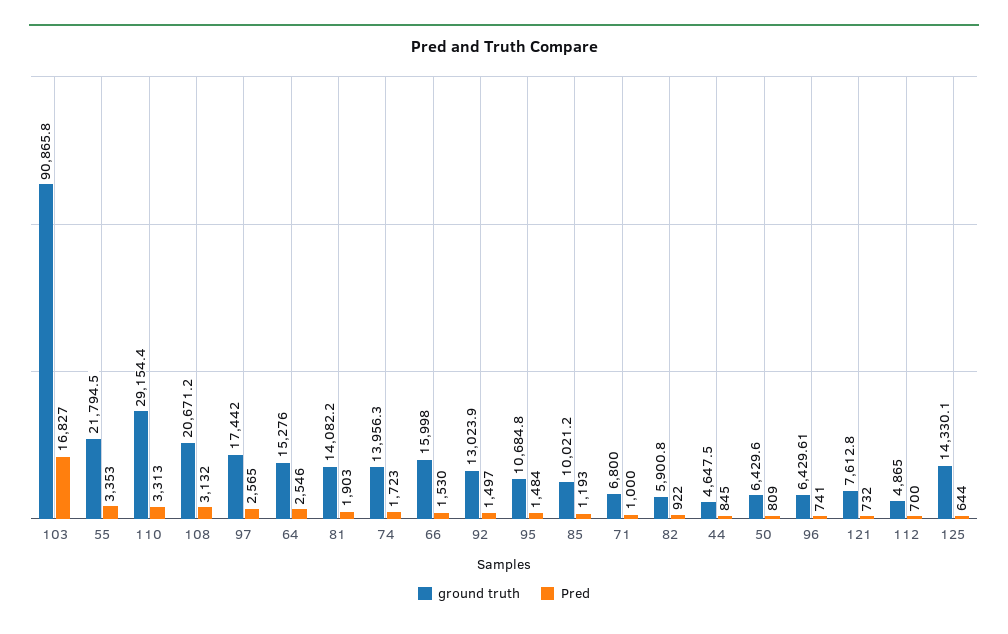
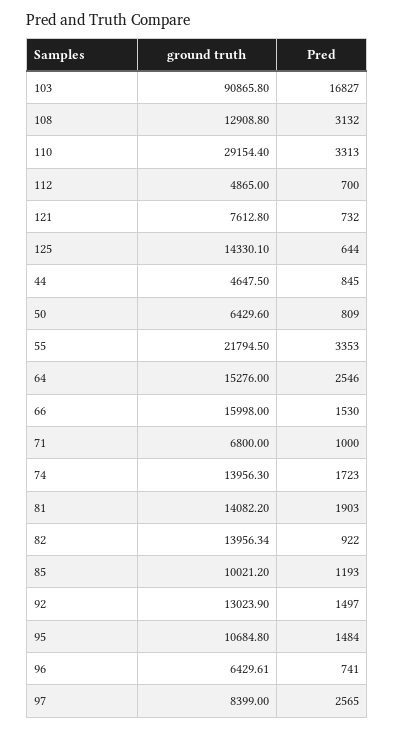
  {
    "ground truth": {
      "103": 90865.8,
      "55": 21794.5,
      "110": 29154.4,
-     "108": 20671.2,
+     "108": 12908.8,
-     "97": 17442,
+     "97": 8399,
      "64": 15276,
      "81": 14082.2,
      "74": 13956.3,
      "66": 15998,
      "92": 13023.9,
      "95": 10684.8,
      "85": 10021.2,
      "71": 6800,
-     "82": 5900.8,
+     "82": 13956.34,
      "44": 4647.5,
      "50": 6429.6,
      "96": 6429.61,
      "121": 7612.8,
      "112": 4865,
      "125": 14330.1
    },
    "Pred": {
      "103": 16827,
      "55": 3353,
      "110": 3313,
      "108": 3132,
      "97": 2565,
      "64": 2546,
      "81": 1903,
      "74": 1723,
      "66": 1530,
      "92": 1497,
      "95": 1484,
      "85": 1193,
      "71": 1000,
      "82": 922,
      "44": 845,
      "50": 809,
      "96": 741,
      "121": 732,
      "112": 700,
      "125": 644
    }
  }

